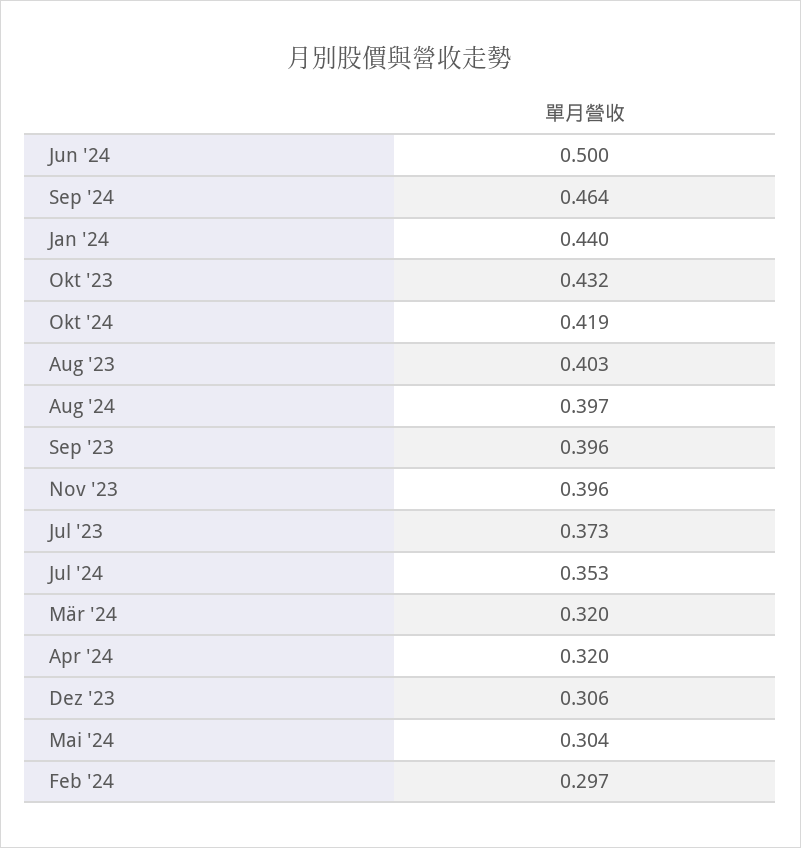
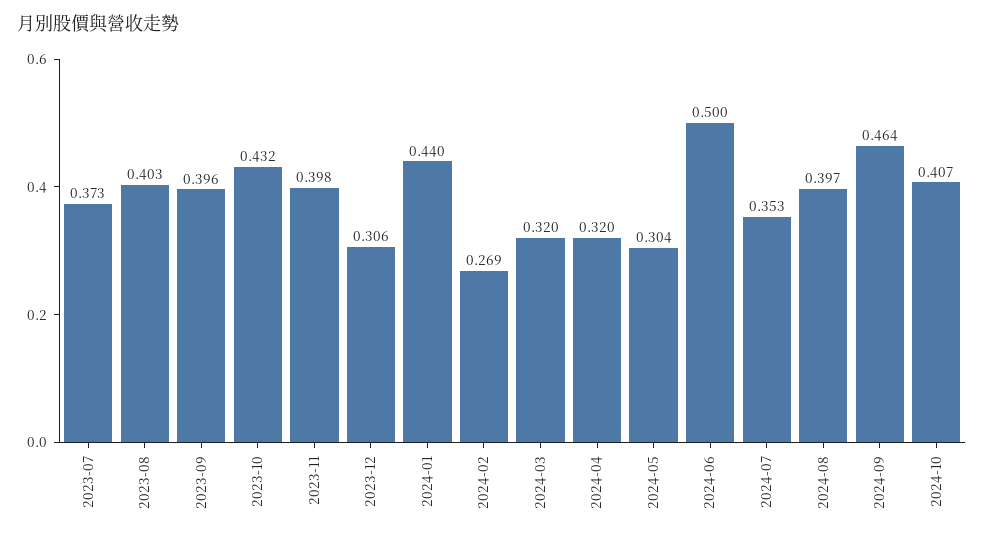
  {
    "Jun '24": 0.5,
    "Sep '24": 0.464,
    "Jan '24": 0.44,
    "Okt '23": 0.432,
-   "Okt '24": 0.419,
+   "Okt '24": 0.407,
    "Aug '23": 0.403,
    "Aug '24": 0.397,
    "Sep '23": 0.396,
-   "Nov '23": 0.396,
+   "Nov '23": 0.398,
    "Jul '23": 0.373,
    "Jul '24": 0.353,
    "Mär '24": 0.32,
    "Apr '24": 0.32,
    "Dez '23": 0.306,
    "Mai '24": 0.304,
-   "Feb '24": 0.297
+   "Feb '24": 0.269
  }

